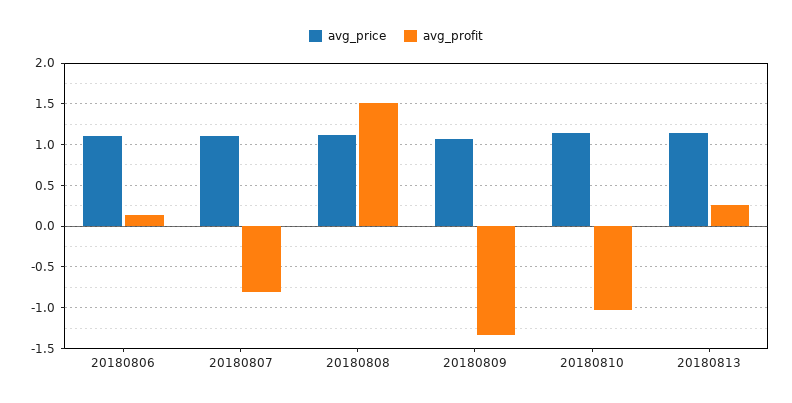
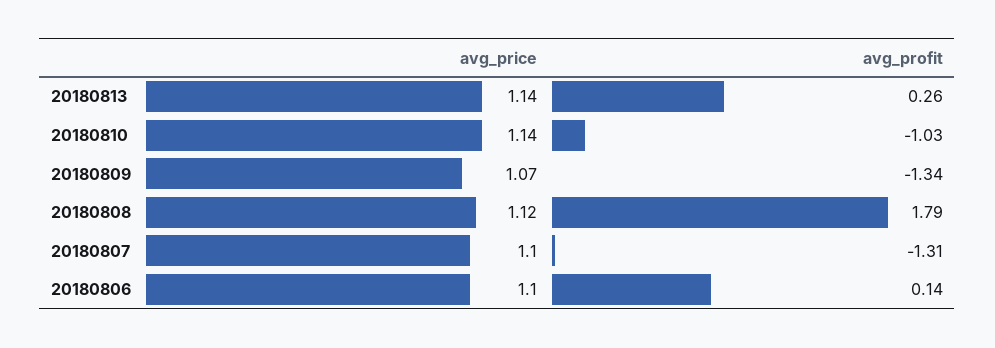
  {
    "avg_price": {
      "20180806": 1.1,
      "20180807": 1.1,
      "20180808": 1.12,
      "20180809": 1.07,
      "20180810": 1.14,
      "20180813": 1.14
    },
    "avg_profit": {
      "20180806": 0.14,
-     "20180807": -0.8,
+     "20180807": -1.31,
-     "20180808": 1.5,
+     "20180808": 1.79,
      "20180809": -1.34,
      "20180810": -1.03,
      "20180813": 0.26
    }
  }

